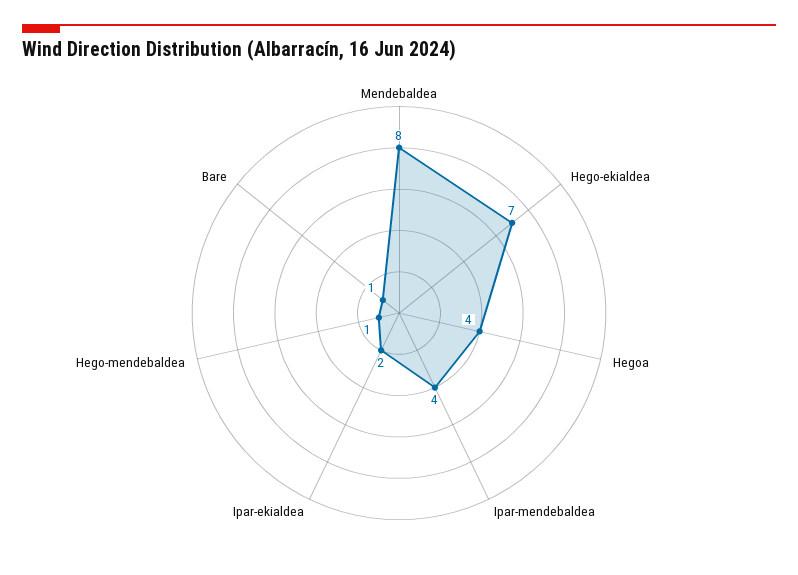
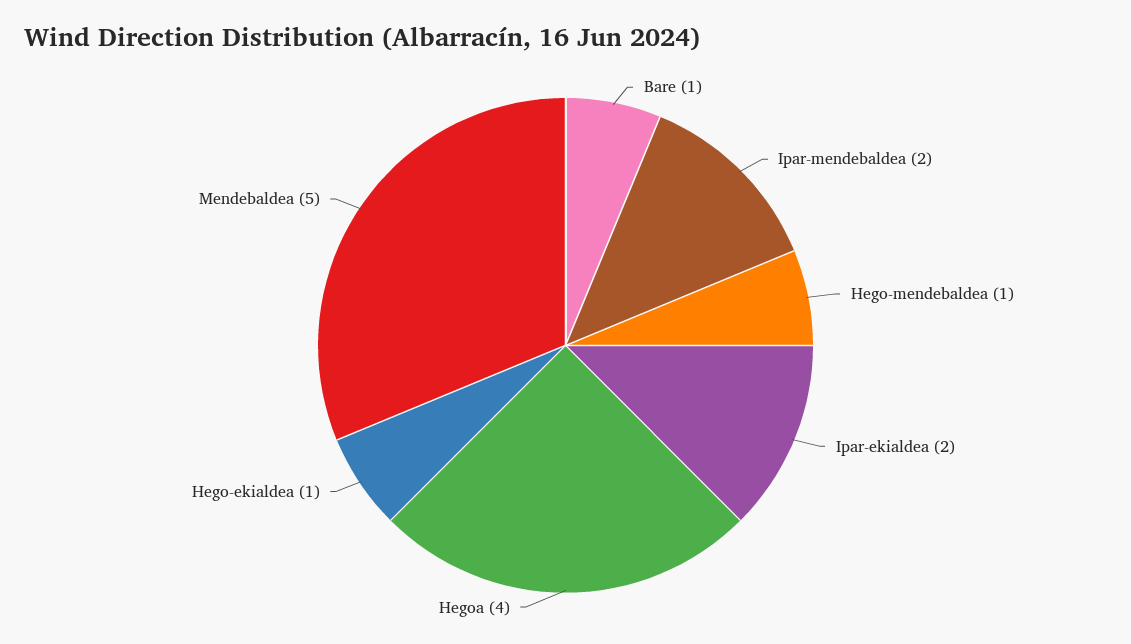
  {
-   "Mendebaldea": 8,
+   "Mendebaldea": 5,
-   "Hego-ekialdea": 7,
+   "Hego-ekialdea": 1,
    "Hegoa": 4,
-   "Ipar-mendebaldea": 4,
+   "Ipar-mendebaldea": 2,
    "Ipar-ekialdea": 2,
    "Hego-mendebaldea": 1,
    "Bare": 1
  }

